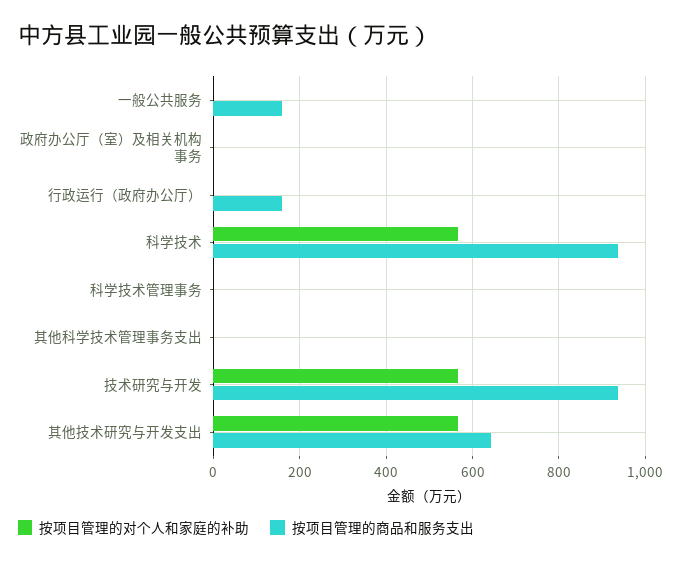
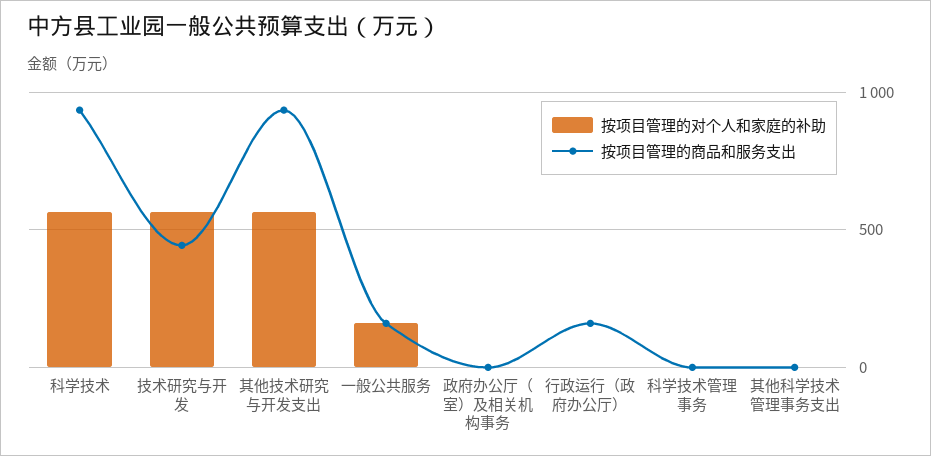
  {
    "按项目管理的对个人和家庭的补助": {
-     "一般公共服务": 0,
+     "一般公共服务": 150,
      "政府办公厅（室）及相关机构事务": 0,
      "行政运行（政府办公厅）": 0,
      "科学技术": 560,
      "科学技术管理事务": 0,
      "其他科学技术管理事务支出": 0,
      "技术研究与开发": 560,
      "其他技术研究与开发支出": 560
    },
    "按项目管理的商品和服务支出": {
      "一般公共服务": 160,
      "政府办公厅（室）及相关机构事务": 0,
      "行政运行（政府办公厅）": 160,
      "科学技术": 940,
      "科学技术管理事务": 0,
      "其他科学技术管理事务支出": 0,
-     "技术研究与开发": 940,
+     "技术研究与开发": 450,
-     "其他技术研究与开发支出": 640
+     "其他技术研究与开发支出": 950
    }
  }

